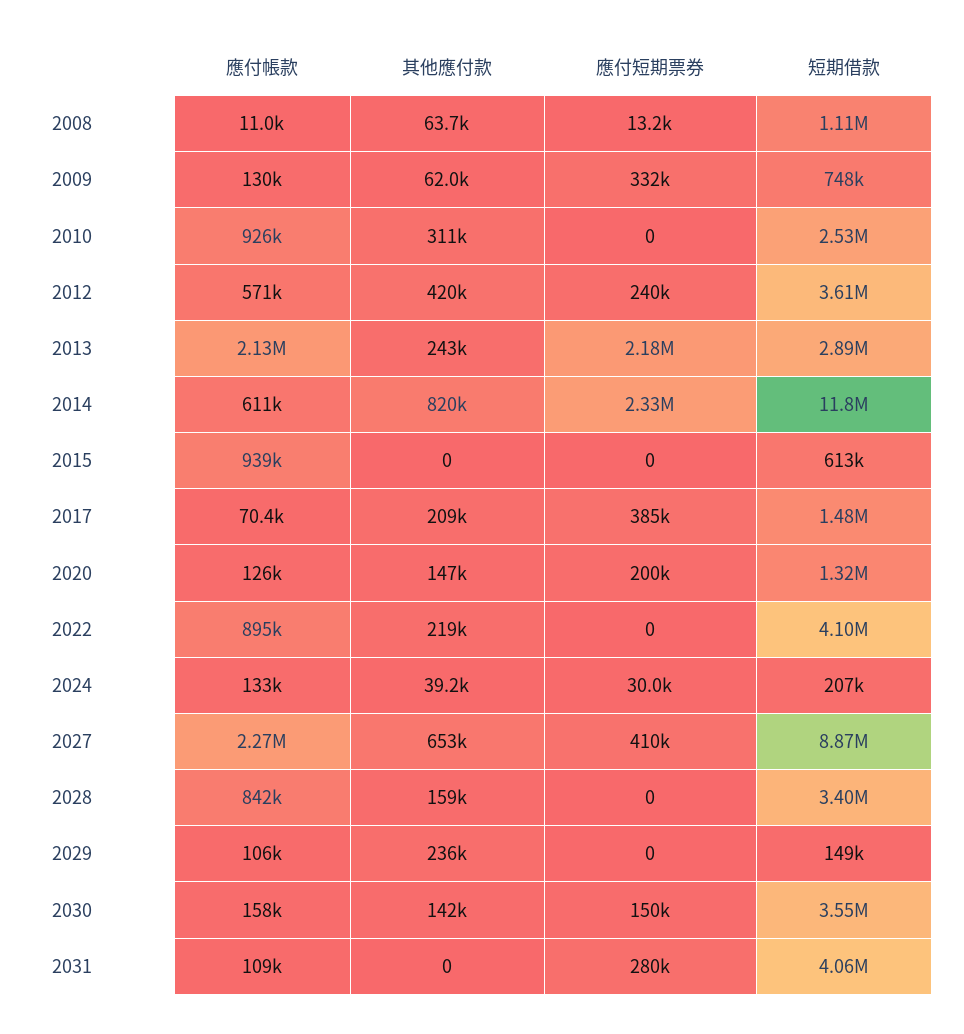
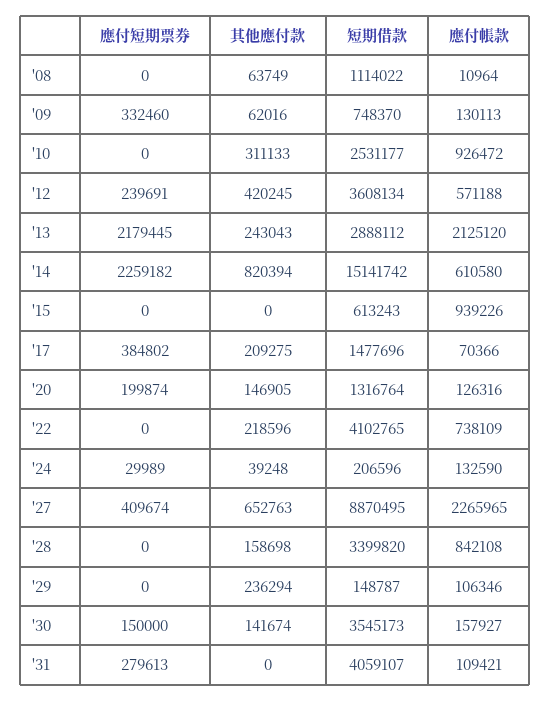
  {
    "應付帳款": {
      "2008": 10964,
      "2009": 130113,
      "2010": 926472,
      "2012": 571188,
      "2013": 2125120,
      "2014": 610580,
      "2015": 939226,
      "2017": 70366,
      "2020": 126316,
-     "2022": 895000,
+     "2022": 738109,
      "2024": 132590,
      "2027": 2265965,
      "2028": 842108,
      "2029": 106346,
      "2030": 157927,
      "2031": 109421
    },
    "其他應付款": {
      "2008": 63749,
      "2009": 62016,
      "2010": 311133,
      "2012": 420245,
      "2013": 243043,
      "2014": 820394,
      "2015": 0,
      "2017": 209275,
      "2020": 146905,
      "2022": 218596,
      "2024": 39248,
      "2027": 652763,
      "2028": 158698,
      "2029": 236294,
      "2030": 141674,
      "2031": 0
    },
    "應付短期票券": {
-     "2008": 13200,
+     "2008": 0,
      "2009": 332460,
      "2010": 0,
      "2012": 239691,
      "2013": 2179445,
-     "2014": 2330000,
+     "2014": 2259182,
      "2015": 0,
      "2017": 384802,
      "2020": 199874,
      "2022": 0,
      "2024": 29989,
      "2027": 409674,
      "2028": 0,
      "2029": 0,
      "2030": 150000,
      "2031": 279613
    },
    "短期借款": {
      "2008": 1114022,
      "2009": 748370,
      "2010": 2531177,
      "2012": 3608134,
      "2013": 2888112,
-     "2014": 11800000,
+     "2014": 15141742,
      "2015": 613243,
      "2017": 1477696,
      "2020": 1316764,
      "2022": 4102765,
      "2024": 206596,
      "2027": 8870495,
      "2028": 3399820,
      "2029": 148787,
      "2030": 3545173,
      "2031": 4059107
    }
  }

